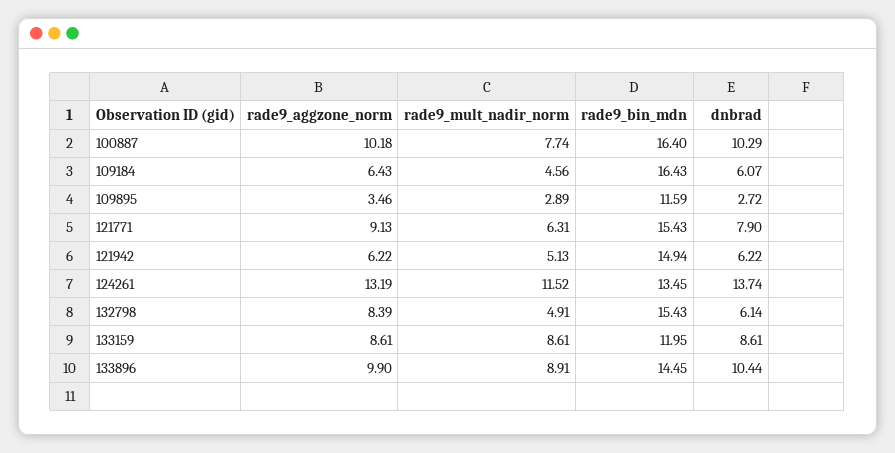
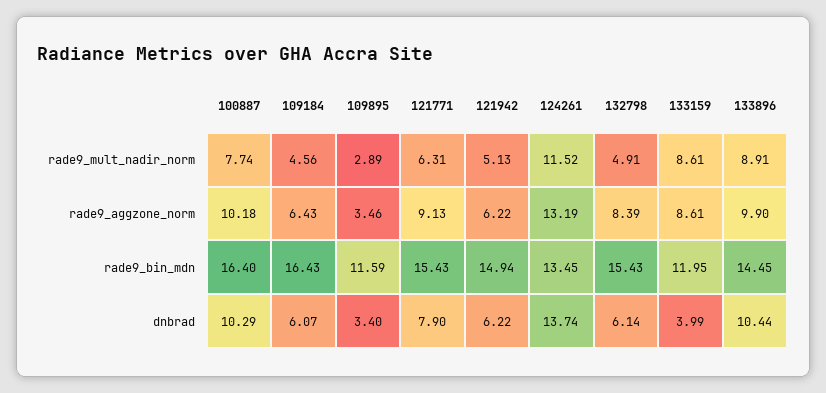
  {
    "rade9_aggzone_norm": {
      "100887": 10.18,
      "109184": 6.43,
      "109895": 3.46,
      "121771": 9.13,
      "121942": 6.22,
      "124261": 13.19,
      "132798": 8.39,
      "133159": 8.61,
      "133896": 9.9
    },
    "rade9_mult_nadir_norm": {
      "100887": 7.74,
      "109184": 4.56,
      "109895": 2.89,
      "121771": 6.31,
      "121942": 5.13,
      "124261": 11.52,
      "132798": 4.91,
      "133159": 8.61,
      "133896": 8.91
    },
    "rade9_bin_mdn": {
      "100887": 16.4,
      "109184": 16.43,
      "109895": 11.59,
      "121771": 15.43,
      "121942": 14.94,
      "124261": 13.45,
      "132798": 15.43,
      "133159": 11.95,
      "133896": 14.45
    },
    "dnbrad": {
      "100887": 10.29,
      "109184": 6.07,
-     "109895": 2.72,
+     "109895": 3.4,
      "121771": 7.9,
      "121942": 6.22,
      "124261": 13.74,
      "132798": 6.14,
-     "133159": 8.61,
+     "133159": 3.99,
      "133896": 10.44
    }
  }

